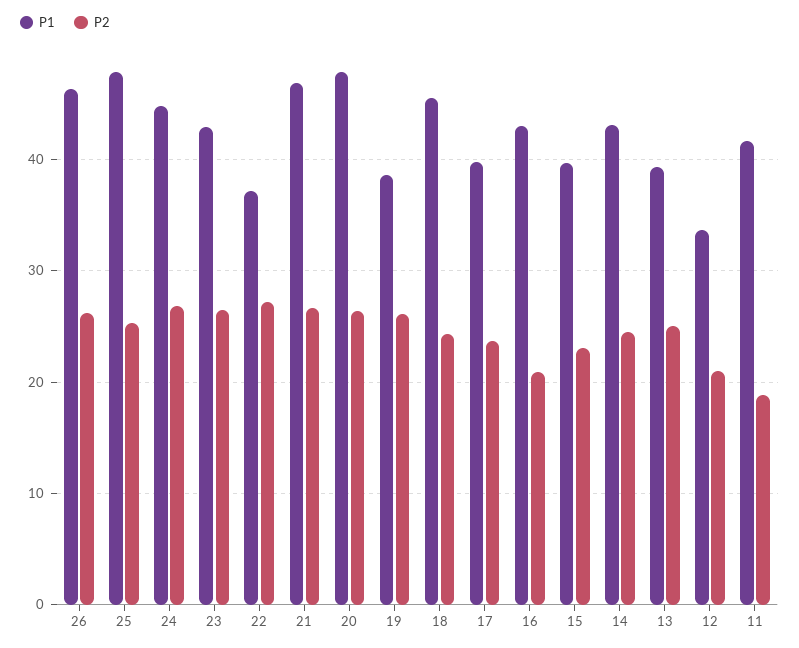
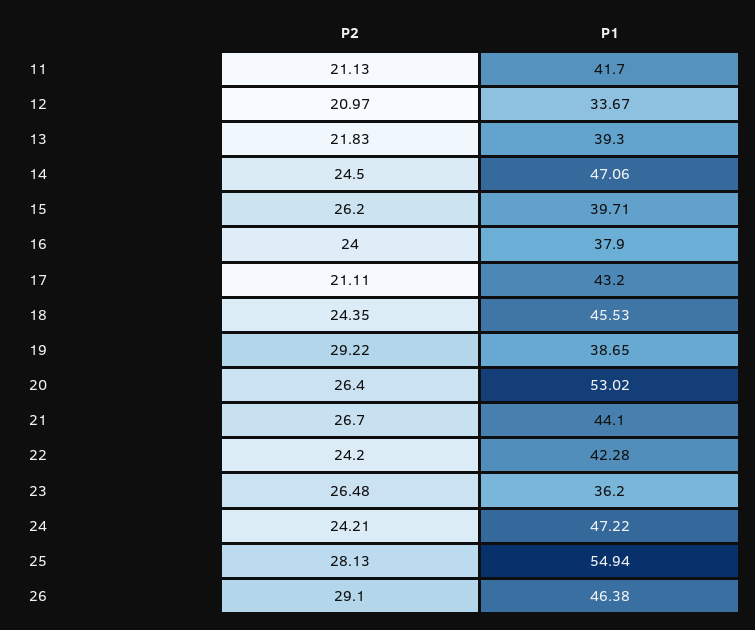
  {
    "P1": {
      "26": 46.38,
-     "25": 48,
+     "25": 54.94,
-     "24": 45,
+     "24": 47.22,
-     "23": 43,
+     "23": 36.2,
-     "22": 37,
+     "22": 42.28,
-     "21": 47,
+     "21": 44.1,
-     "20": 48,
+     "20": 53.02,
      "19": 38.65,
      "18": 45.53,
-     "17": 40,
+     "17": 43.2,
-     "16": 43,
+     "16": 37.9,
      "15": 39.71,
-     "14": 43,
+     "14": 47.06,
      "13": 39.3,
      "12": 33.67,
      "11": 41.7
    },
    "P2": {
-     "26": 26,
+     "26": 29.1,
-     "25": 25,
+     "25": 28.13,
-     "24": 27,
+     "24": 24.21,
      "23": 26.48,
-     "22": 27,
+     "22": 24.2,
      "21": 26.7,
      "20": 26.4,
-     "19": 26,
+     "19": 29.22,
      "18": 24.35,
-     "17": 24,
+     "17": 21.11,
-     "16": 21,
+     "16": 24,
-     "15": 23,
+     "15": 26.2,
      "14": 24.5,
-     "13": 25,
+     "13": 21.83,
      "12": 20.97,
-     "11": 19
+     "11": 21.13
    }
  }

